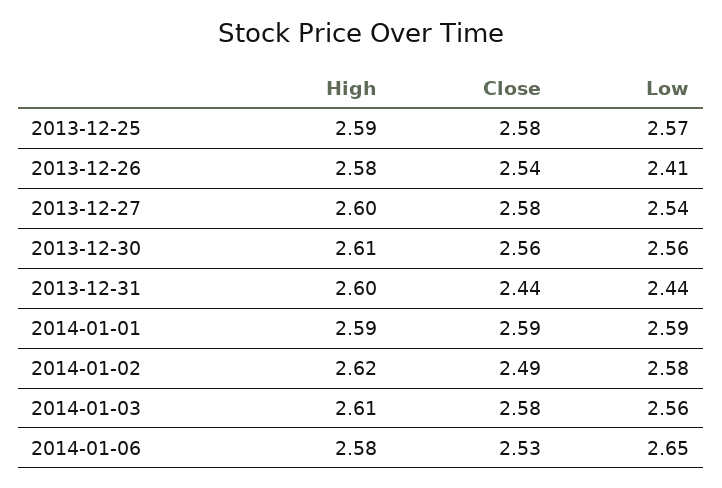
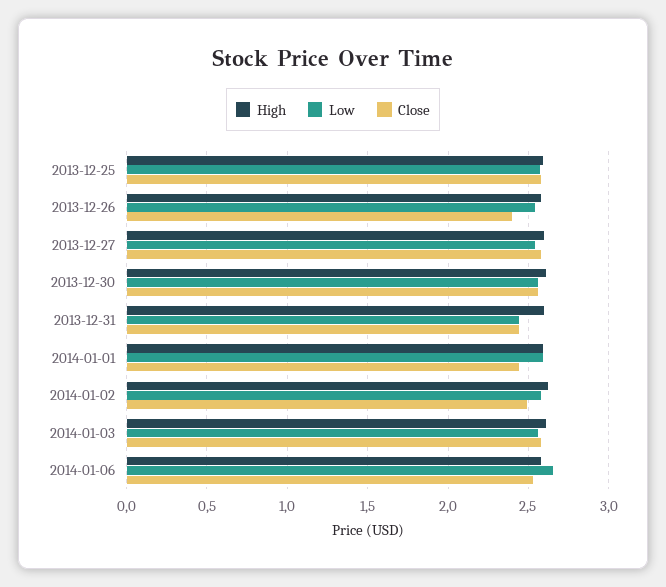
  {
    "High": {
      "2013-12-25": 2.59,
      "2013-12-26": 2.58,
      "2013-12-27": 2.6,
      "2013-12-30": 2.61,
      "2013-12-31": 2.6,
      "2014-01-01": 2.59,
      "2014-01-02": 2.62,
      "2014-01-03": 2.61,
      "2014-01-06": 2.58
    },
    "Close": {
      "2013-12-25": 2.58,
-     "2013-12-26": 2.54,
+     "2013-12-26": 2.4,
      "2013-12-27": 2.58,
      "2013-12-30": 2.56,
      "2013-12-31": 2.44,
-     "2014-01-01": 2.59,
+     "2014-01-01": 2.45,
      "2014-01-02": 2.49,
      "2014-01-03": 2.58,
      "2014-01-06": 2.53
    },
    "Low": {
      "2013-12-25": 2.57,
-     "2013-12-26": 2.41,
+     "2013-12-26": 2.55,
      "2013-12-27": 2.54,
      "2013-12-30": 2.56,
      "2013-12-31": 2.44,
      "2014-01-01": 2.59,
      "2014-01-02": 2.58,
      "2014-01-03": 2.56,
      "2014-01-06": 2.65
    }
  }

